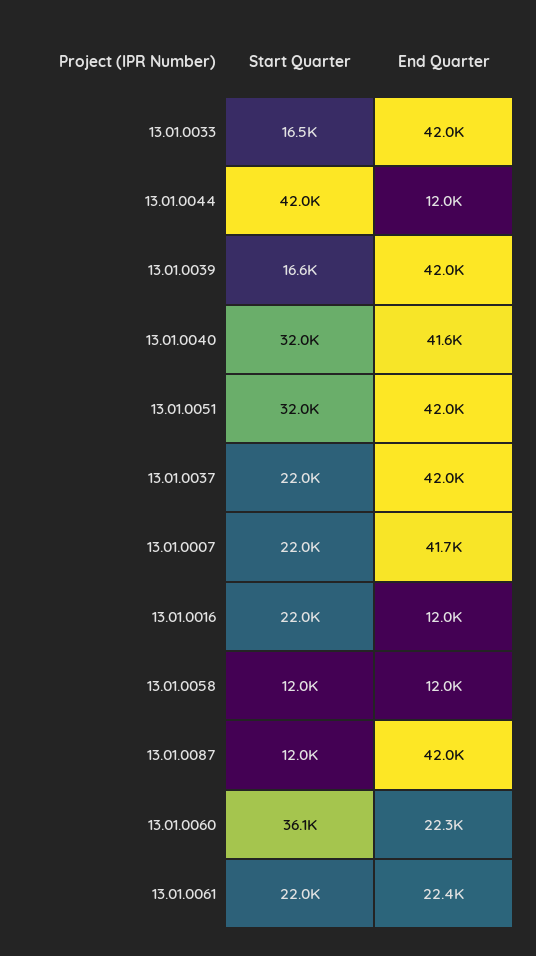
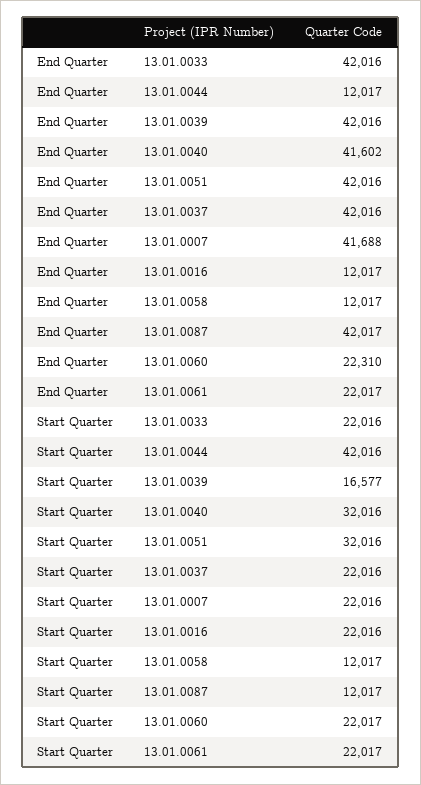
  {
    "Start Quarter": {
-     "13.01.0033": 16500,
+     "13.01.0033": 22016,
      "13.01.0044": 42016,
      "13.01.0039": 16577,
      "13.01.0040": 32016,
      "13.01.0051": 32016,
      "13.01.0037": 22016,
      "13.01.0007": 22016,
      "13.01.0016": 22016,
      "13.01.0058": 12017,
      "13.01.0087": 12017,
-     "13.01.0060": 36100,
+     "13.01.0060": 22017,
      "13.01.0061": 22017
    },
    "End Quarter": {
      "13.01.0033": 42016,
      "13.01.0044": 12017,
      "13.01.0039": 42016,
      "13.01.0040": 41602,
      "13.01.0051": 42016,
      "13.01.0037": 42016,
      "13.01.0007": 41688,
      "13.01.0016": 12017,
      "13.01.0058": 12017,
      "13.01.0087": 42017,
      "13.01.0060": 22310,
-     "13.01.0061": 22400
+     "13.01.0061": 22017
    }
  }

